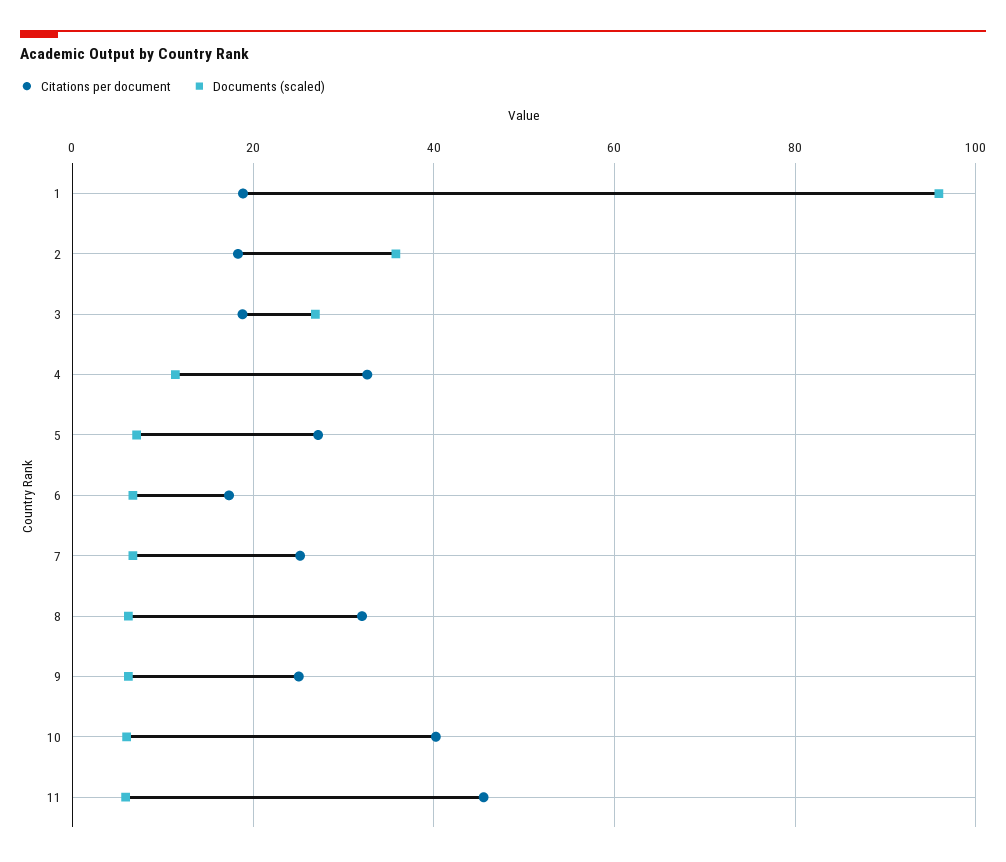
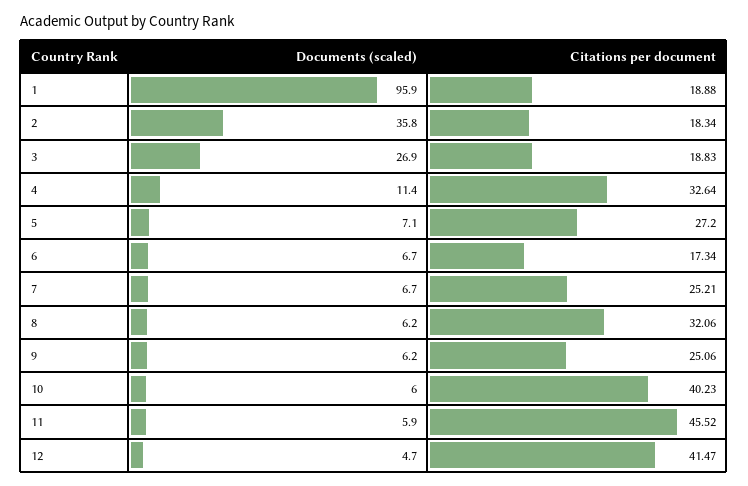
  {
    "Citations per document": {
      "1": 18.88,
      "2": 18.34,
      "3": 18.83,
      "4": 32.64,
      "5": 27.2,
      "6": 17.34,
      "7": 25.21,
      "8": 32.06,
      "9": 25.06,
      "10": 40.23,
-     "11": 45.52
+     "11": 45.52,
+     "12": 41.47
    },
    "Documents (scaled)": {
      "1": 95.9,
      "2": 35.8,
      "3": 26.9,
      "4": 11.4,
      "5": 7.1,
      "6": 6.7,
      "7": 6.7,
      "8": 6.2,
      "9": 6.2,
      "10": 6,
-     "11": 5.9
+     "11": 5.9,
+     "12": 4.7
    }
  }

